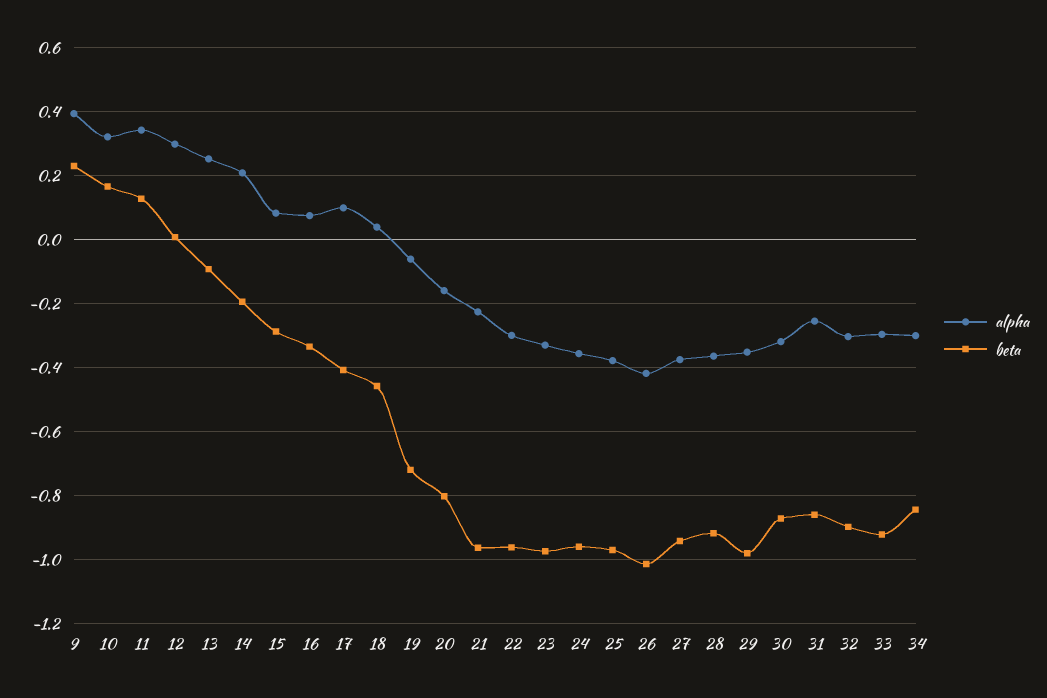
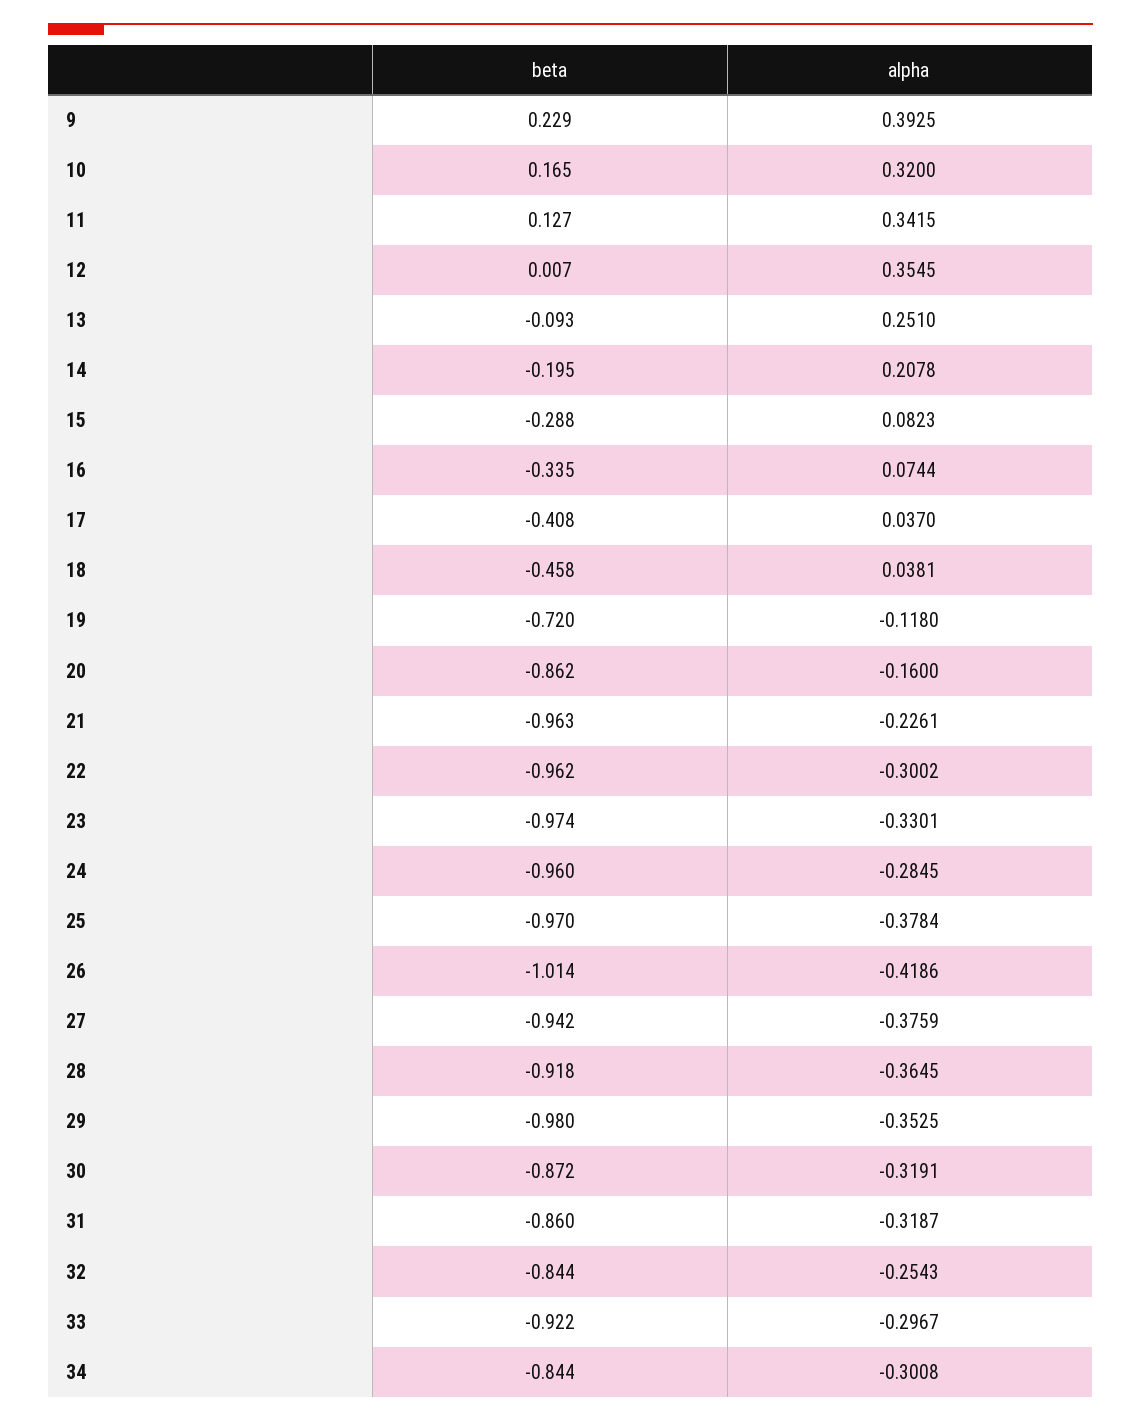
  {
    "alpha": {
      "9": 0.3925,
      "10": 0.32,
      "11": 0.3415,
-     "12": 0.3,
+     "12": 0.3545,
      "13": 0.251,
      "14": 0.2078,
      "15": 0.0823,
      "16": 0.0744,
-     "17": 0.1,
+     "17": 0.037,
      "18": 0.0381,
-     "19": -0.06,
+     "19": -0.118,
      "20": -0.16,
      "21": -0.2261,
      "22": -0.3002,
      "23": -0.3301,
-     "24": -0.36,
+     "24": -0.2845,
      "25": -0.3784,
      "26": -0.4186,
      "27": -0.3759,
      "28": -0.3645,
      "29": -0.3525,
      "30": -0.3191,
-     "31": -0.26,
+     "31": -0.3187,
-     "32": -0.3,
+     "32": -0.2543,
      "33": -0.2967,
      "34": -0.3008
    },
    "beta": {
      "9": 0.229,
      "10": 0.165,
      "11": 0.127,
      "12": 0.007,
      "13": -0.093,
      "14": -0.195,
      "15": -0.288,
      "16": -0.335,
      "17": -0.408,
      "18": -0.458,
      "19": -0.72,
-     "20": -0.8,
+     "20": -0.862,
      "21": -0.963,
      "22": -0.962,
      "23": -0.974,
      "24": -0.96,
      "25": -0.97,
      "26": -1.014,
      "27": -0.942,
      "28": -0.918,
      "29": -0.98,
      "30": -0.872,
      "31": -0.86,
-     "32": -0.9,
+     "32": -0.844,
      "33": -0.922,
      "34": -0.844
    }
  }

